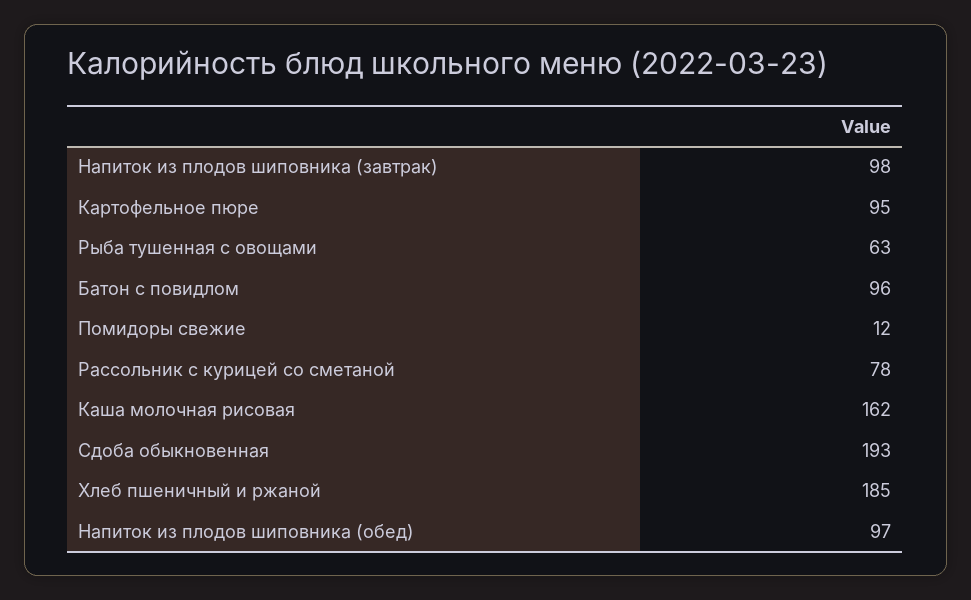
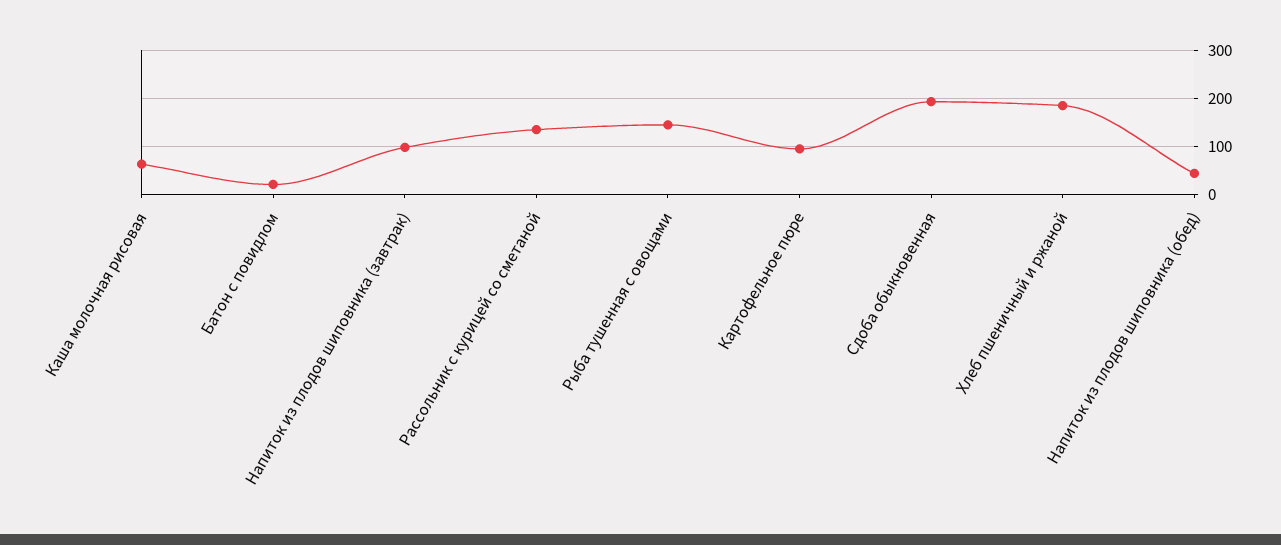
  {
    "Напиток из плодов шиповника (завтрак)": 98,
    "Картофельное пюре": 95,
-   "Рыба тушенная с овощами": 63,
+   "Рыба тушенная с овощами": 140,
-   "Батон с повидлом": 96,
+   "Батон с повидлом": 20,
-   "Помидоры свежие": 12,
-   "Рассольник с курицей со сметаной": 78,
+   "Рассольник с курицей со сметаной": 140,
-   "Каша молочная рисовая": 162,
+   "Каша молочная рисовая": 60,
    "Сдоба обыкновенная": 193,
    "Хлеб пшеничный и ржаной": 185,
-   "Напиток из плодов шиповника (обед)": 97
+   "Напиток из плодов шиповника (обед)": 40
  }

